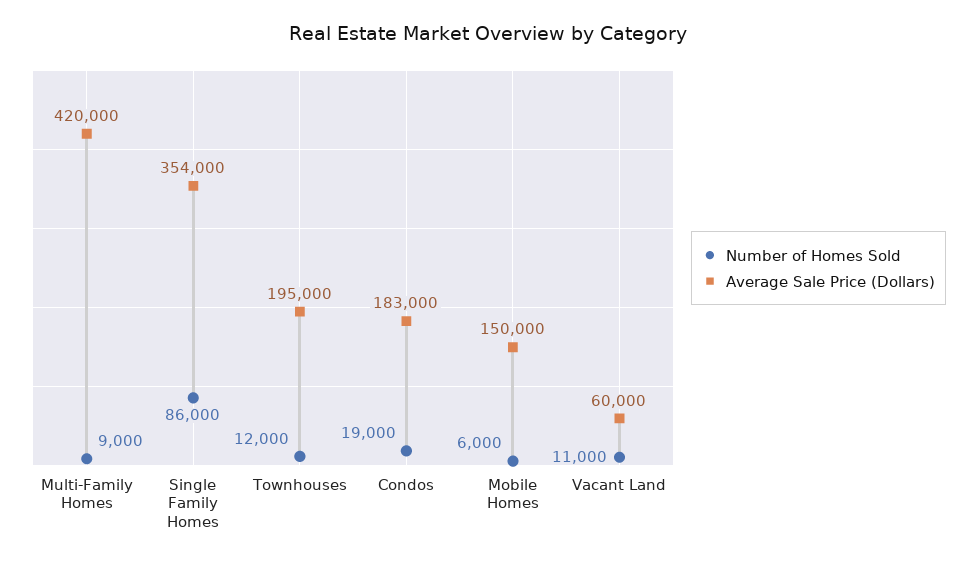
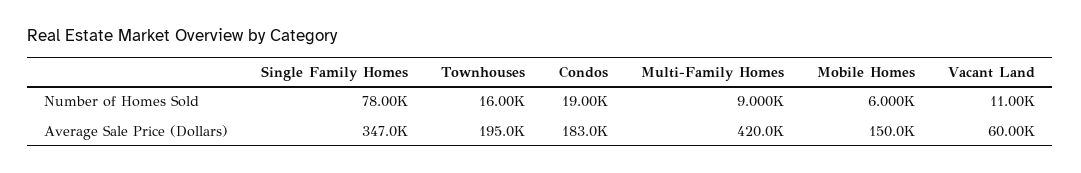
  {
    "Number of Homes Sold": {
      "Multi-Family Homes": 9000,
-     "Single Family Homes": 86000,
+     "Single Family Homes": 78000,
-     "Townhouses": 12000,
+     "Townhouses": 16000,
      "Condos": 19000,
      "Mobile Homes": 6000,
      "Vacant Land": 11000
    },
    "Average Sale Price (Dollars)": {
      "Multi-Family Homes": 420000,
-     "Single Family Homes": 354000,
+     "Single Family Homes": 347000,
      "Townhouses": 195000,
      "Condos": 183000,
      "Mobile Homes": 150000,
      "Vacant Land": 60000
    }
  }

